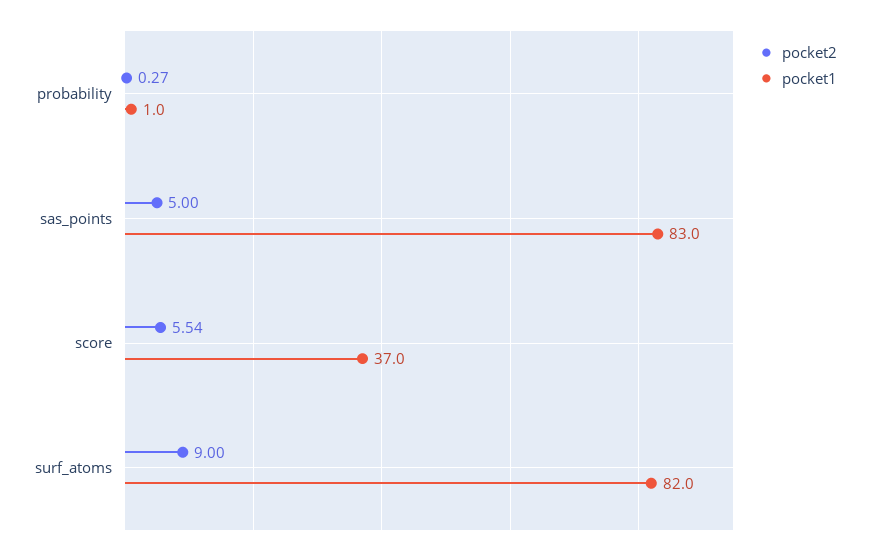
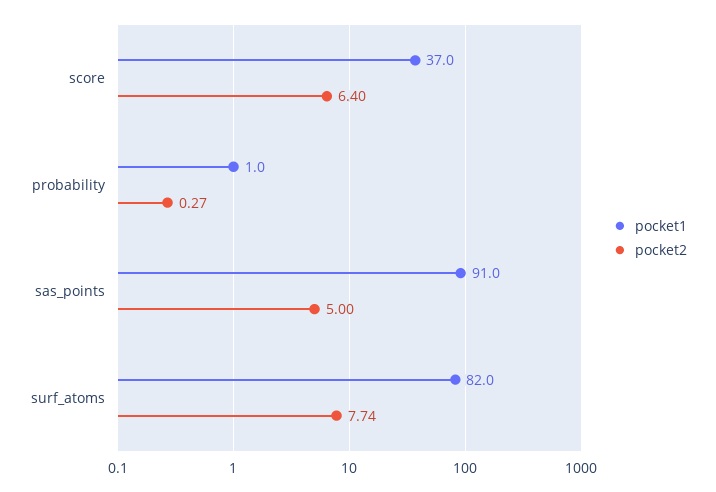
  {
    "pocket2": {
      "probability": 0.27,
      "sas_points": 5,
-     "score": 5.54,
+     "score": 6.4,
-     "surf_atoms": 9
+     "surf_atoms": 7.74
    },
    "pocket1": {
      "probability": 1,
-     "sas_points": 83,
+     "sas_points": 91,
      "score": 37,
      "surf_atoms": 82
    }
  }

